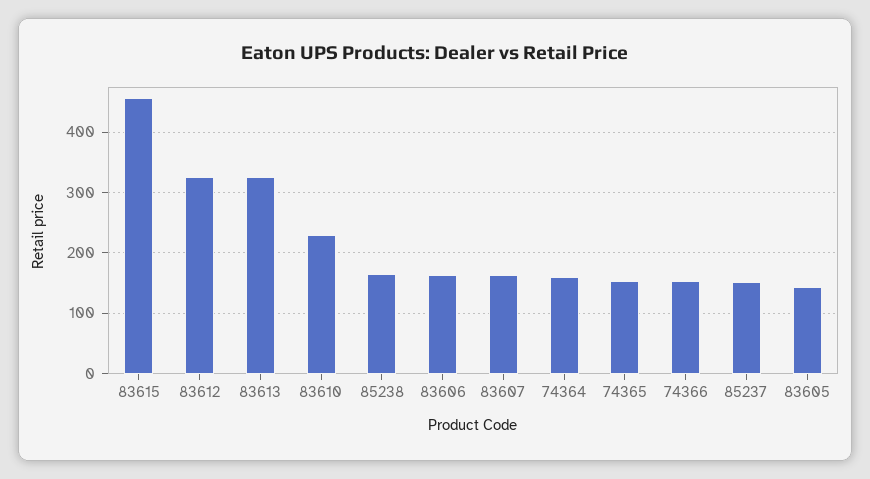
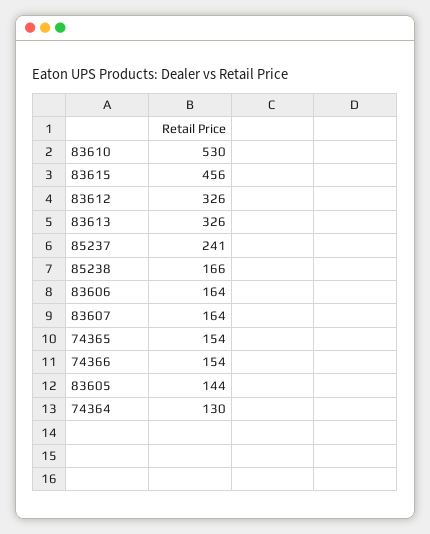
  {
    "83615": 456,
    "83612": 326,
    "83613": 326,
-   "83610": 230,
+   "83610": 530,
    "85238": 166,
    "83606": 164,
    "83607": 164,
-   "74364": 160,
+   "74364": 130,
    "74365": 154,
    "74366": 154,
-   "85237": 150,
+   "85237": 241,
    "83605": 144
  }

